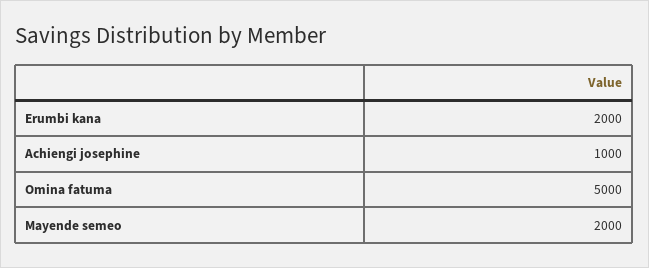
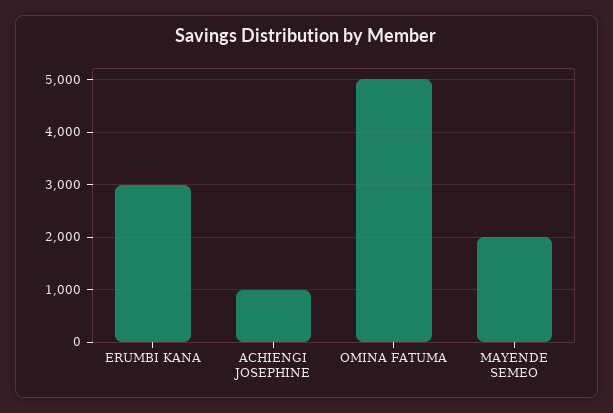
  {
-   "Erumbi kana": 2000,
+   "Erumbi kana": 3000,
    "Achiengi josephine": 1000,
    "Omina fatuma": 5000,
    "Mayende semeo": 2000
  }

